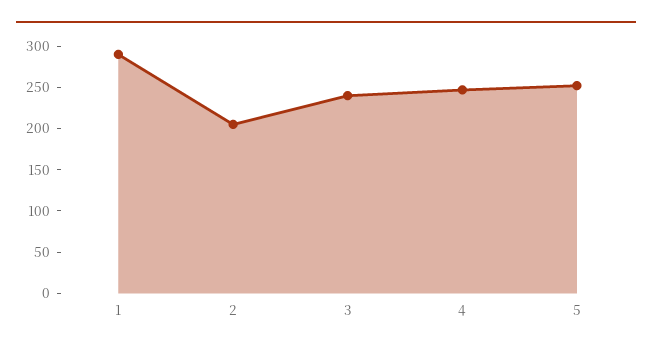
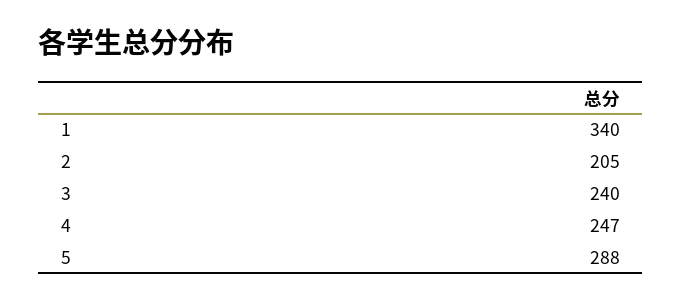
  {
-   "1": 290,
+   "1": 340,
    "2": 205,
    "3": 240,
    "4": 247,
-   "5": 250
+   "5": 288
  }

